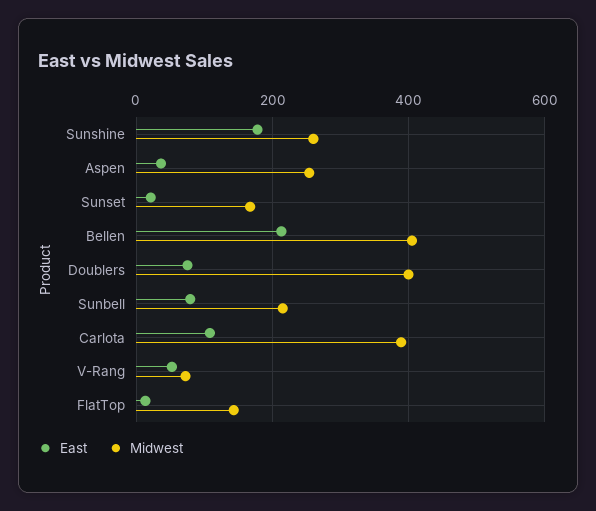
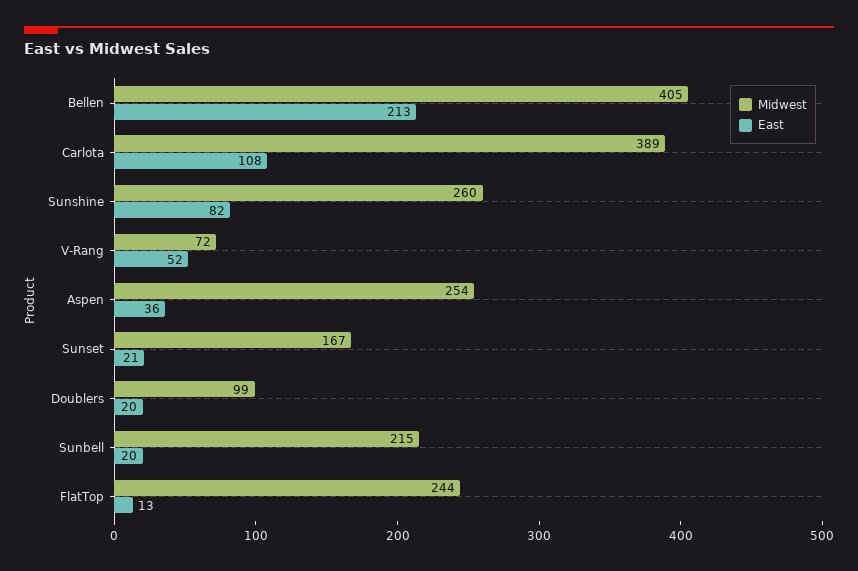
  {
    "East": {
-     "Sunshine": 180,
+     "Sunshine": 82,
      "Aspen": 36,
      "Sunset": 21,
      "Bellen": 213,
-     "Doublers": 80,
+     "Doublers": 20,
-     "Sunbell": 80,
+     "Sunbell": 20,
      "Carlota": 108,
      "V-Rang": 52,
      "FlatTop": 13
    },
    "Midwest": {
      "Sunshine": 260,
      "Aspen": 254,
      "Sunset": 167,
      "Bellen": 405,
-     "Doublers": 400,
+     "Doublers": 99,
      "Sunbell": 215,
      "Carlota": 389,
      "V-Rang": 72,
-     "FlatTop": 140
+     "FlatTop": 244
    }
  }

